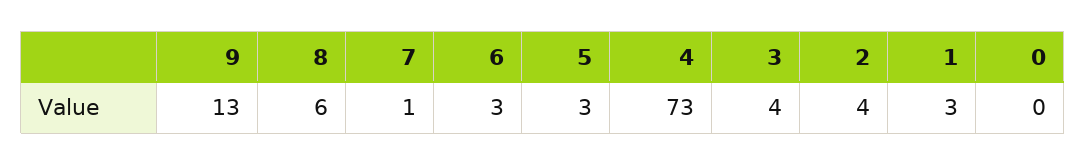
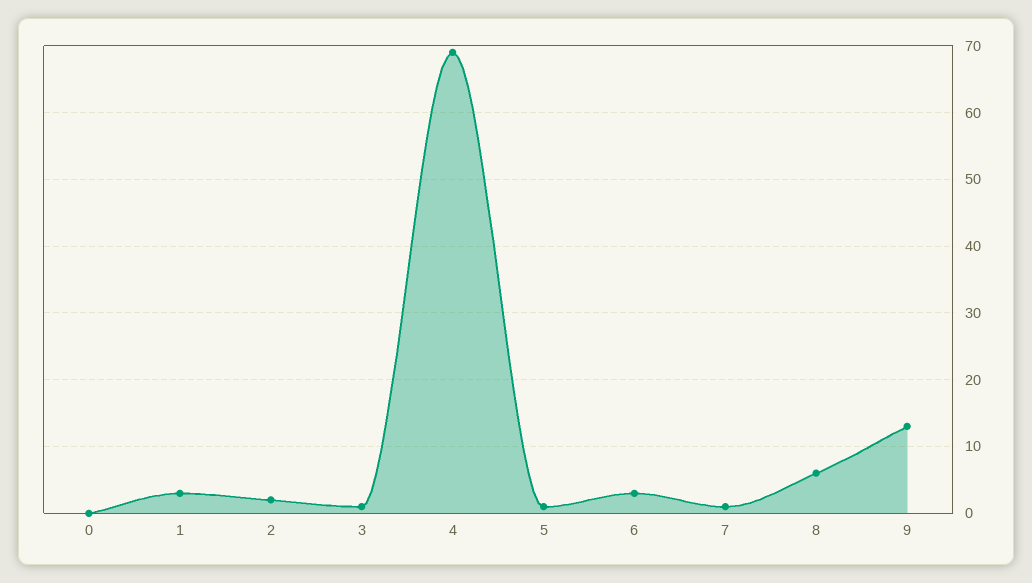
  {
    "9": 13,
    "8": 6,
    "7": 1,
    "6": 3,
-   "5": 3,
+   "5": 1,
-   "4": 73,
+   "4": 69,
-   "3": 4,
+   "3": 1,
-   "2": 4,
+   "2": 2,
    "1": 3,
    "0": 0
  }

